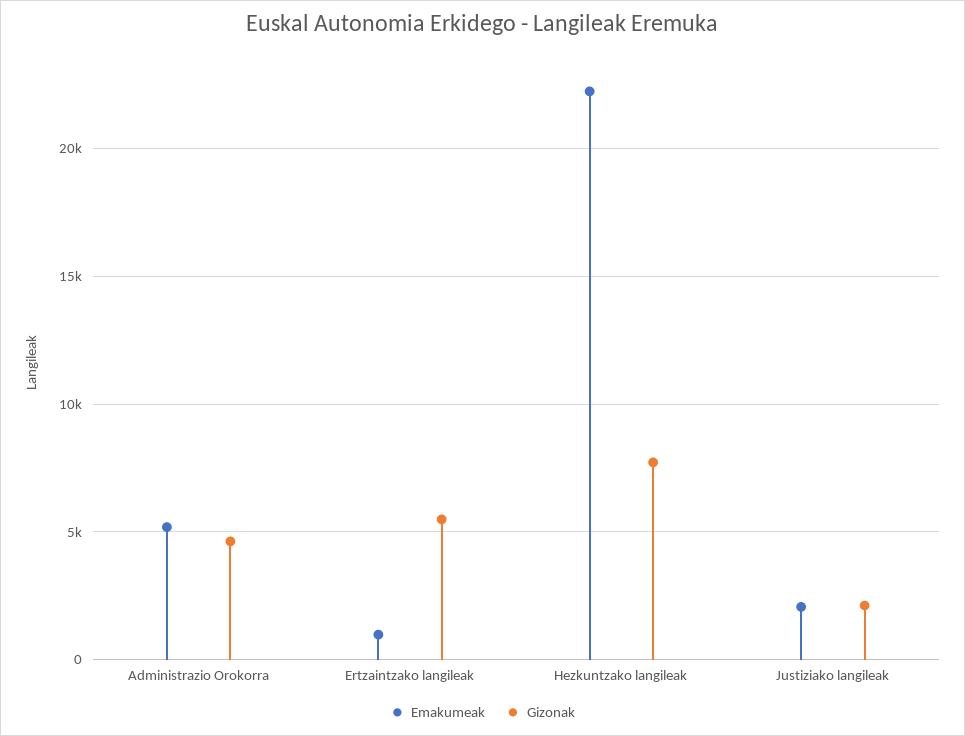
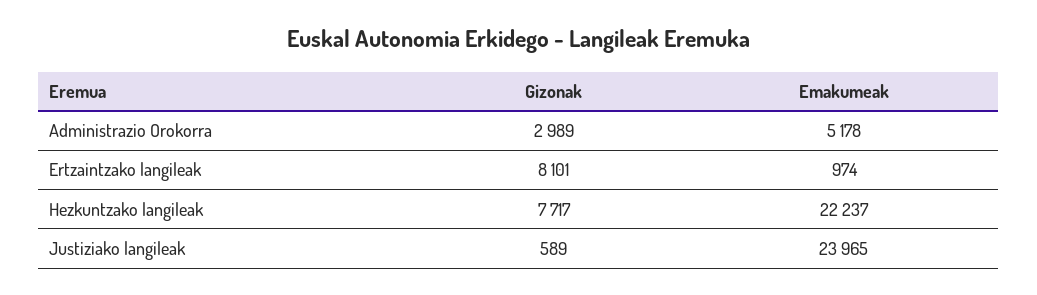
  {
    "Emakumeak": {
      "Administrazio Orokorra": 5178,
      "Ertzaintzako langileak": 974,
      "Hezkuntzako langileak": 22237,
-     "Justiziako langileak": 2000
+     "Justiziako langileak": 23965
    },
    "Gizonak": {
-     "Administrazio Orokorra": 4500,
+     "Administrazio Orokorra": 2989,
-     "Ertzaintzako langileak": 5500,
+     "Ertzaintzako langileak": 8101,
      "Hezkuntzako langileak": 7717,
-     "Justiziako langileak": 2000
+     "Justiziako langileak": 589
    }
  }

